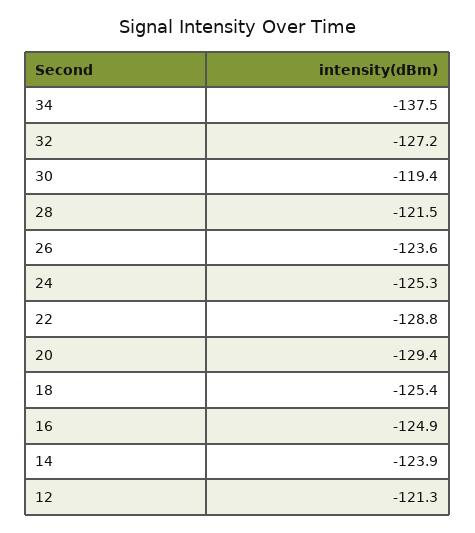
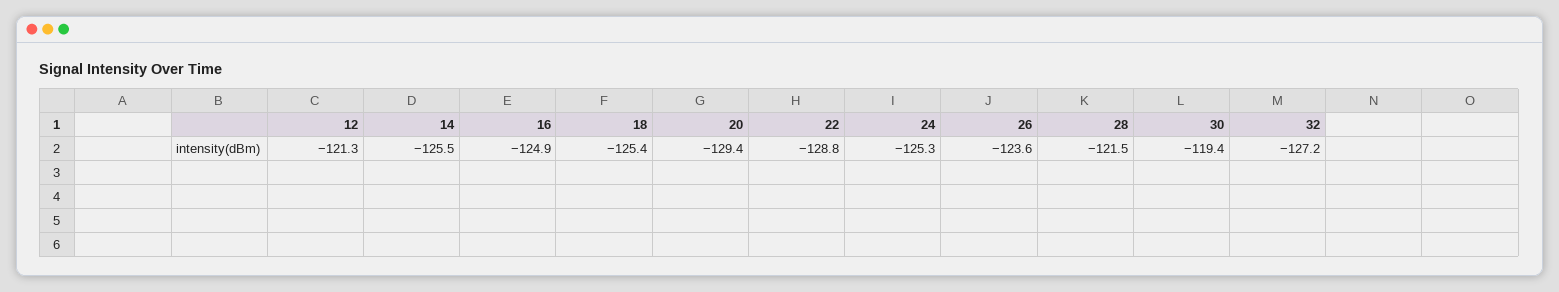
  {
-   "34": -137.5,
    "32": -127.2,
    "30": -119.4,
    "28": -121.5,
    "26": -123.6,
    "24": -125.3,
    "22": -128.8,
    "20": -129.4,
    "18": -125.4,
    "16": -124.9,
-   "14": -123.9,
+   "14": -125.5,
    "12": -121.3
  }

